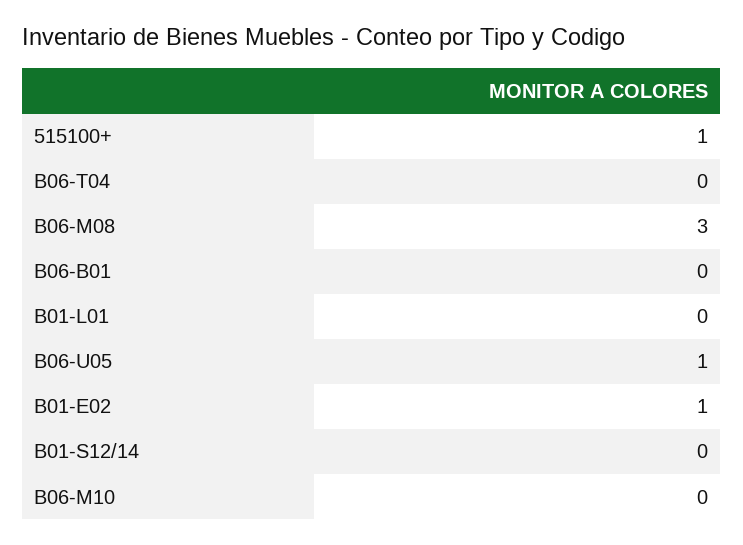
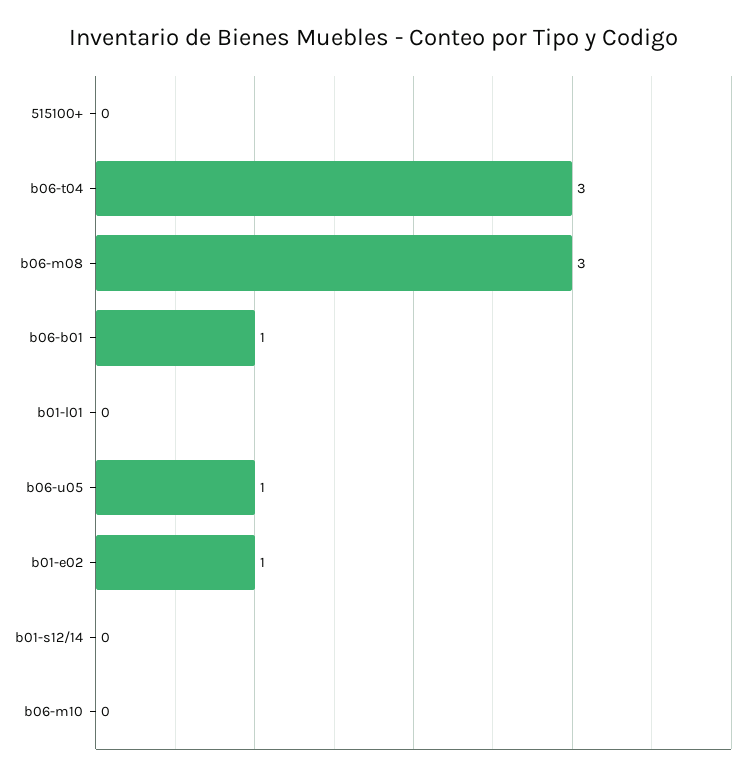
  {
-   "515100+": 1,
+   "515100+": 0,
-   "B06-T04": 0,
+   "B06-T04": 3,
    "B06-M08": 3,
-   "B06-B01": 0,
+   "B06-B01": 1,
    "B01-L01": 0,
    "B06-U05": 1,
    "B01-E02": 1,
    "B01-S12/14": 0,
    "B06-M10": 0
  }

